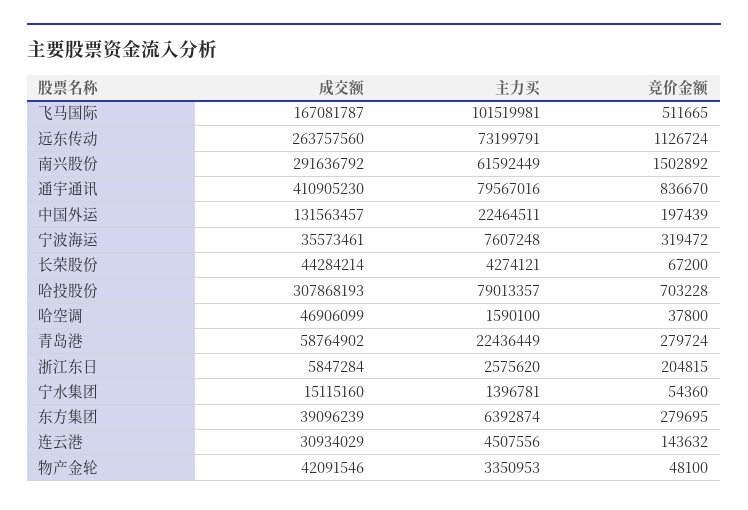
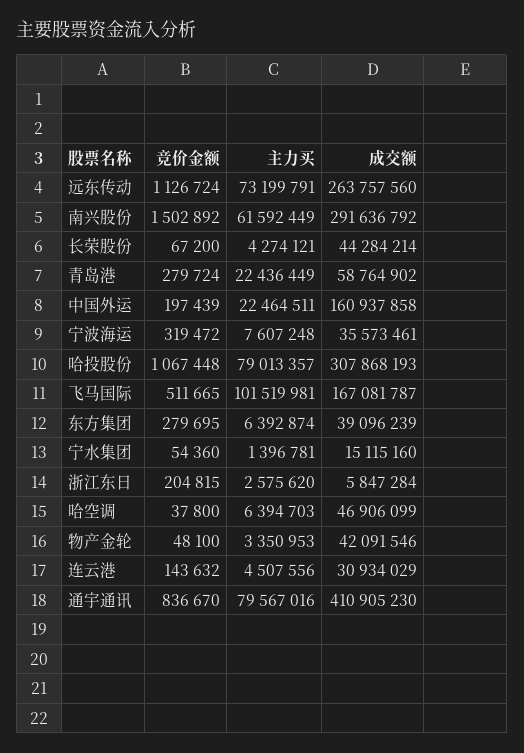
  {
    "成交额": {
      "飞马国际": 167081787,
      "远东传动": 263757560,
      "南兴股份": 291636792,
      "通宇通讯": 410905230,
-     "中国外运": 131563457,
+     "中国外运": 160937858,
      "宁波海运": 35573461,
      "长荣股份": 44284214,
      "哈投股份": 307868193,
      "哈空调": 46906099,
      "青岛港": 58764902,
      "浙江东日": 5847284,
      "宁水集团": 15115160,
      "东方集团": 39096239,
      "连云港": 30934029,
      "物产金轮": 42091546
    },
    "主力买": {
      "飞马国际": 101519981,
      "远东传动": 73199791,
      "南兴股份": 61592449,
      "通宇通讯": 79567016,
      "中国外运": 22464511,
      "宁波海运": 7607248,
      "长荣股份": 4274121,
      "哈投股份": 79013357,
-     "哈空调": 1590100,
+     "哈空调": 6394703,
      "青岛港": 22436449,
      "浙江东日": 2575620,
      "宁水集团": 1396781,
      "东方集团": 6392874,
      "连云港": 4507556,
      "物产金轮": 3350953
    },
    "竞价金额": {
      "飞马国际": 511665,
      "远东传动": 1126724,
      "南兴股份": 1502892,
      "通宇通讯": 836670,
      "中国外运": 197439,
      "宁波海运": 319472,
      "长荣股份": 67200,
-     "哈投股份": 703228,
+     "哈投股份": 1067448,
      "哈空调": 37800,
      "青岛港": 279724,
      "浙江东日": 204815,
      "宁水集团": 54360,
      "东方集团": 279695,
      "连云港": 143632,
      "物产金轮": 48100
    }
  }

